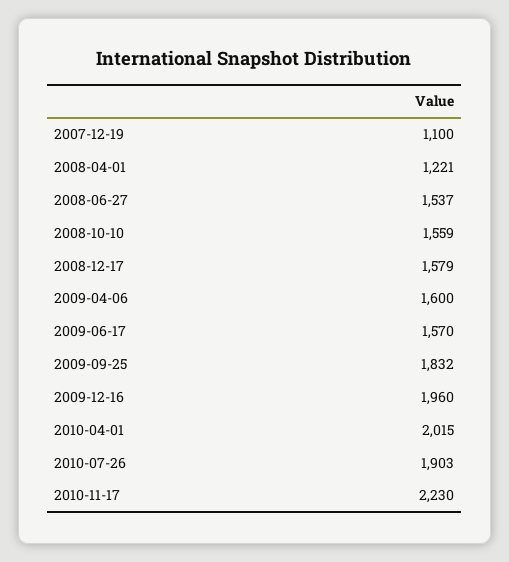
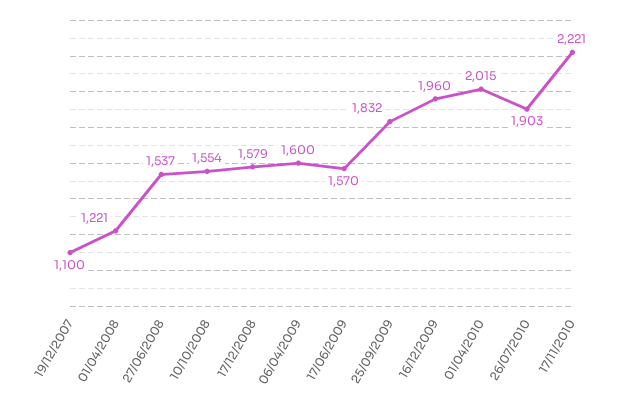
  {
    "2007-12-19": 1100,
    "2008-04-01": 1221,
    "2008-06-27": 1537,
-   "2008-10-10": 1559,
+   "2008-10-10": 1554,
    "2008-12-17": 1579,
    "2009-04-06": 1600,
    "2009-06-17": 1570,
    "2009-09-25": 1832,
    "2009-12-16": 1960,
    "2010-04-01": 2015,
    "2010-07-26": 1903,
-   "2010-11-17": 2230
+   "2010-11-17": 2221
  }

